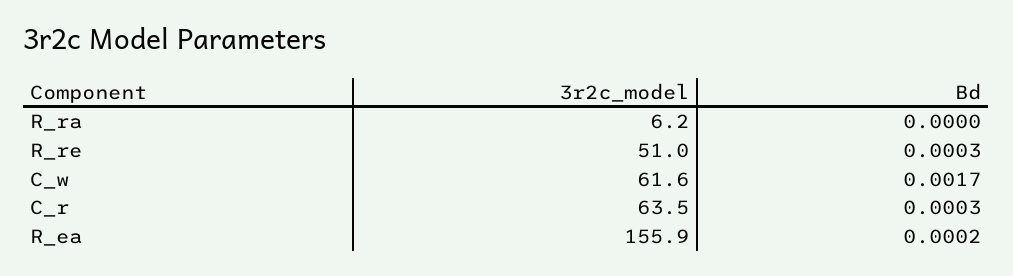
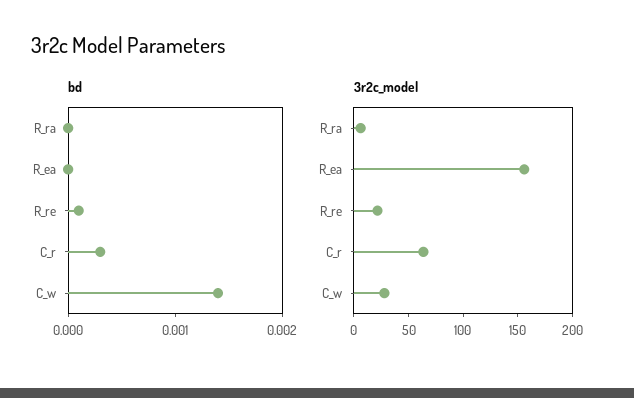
  {
    "3r2c_model": {
      "R_ra": 6.2,
-     "R_re": 51,
+     "R_re": 20,
-     "C_w": 61.6,
+     "C_w": 30,
      "C_r": 63.5,
      "R_ea": 155.9
    },
    "Bd": {
      "R_ra": 0,
-     "R_re": 0.0003,
+     "R_re": 0.0001,
-     "C_w": 0.0017,
+     "C_w": 0.0014,
      "C_r": 0.0003,
-     "R_ea": 0.0002
+     "R_ea": 0
    }
  }

